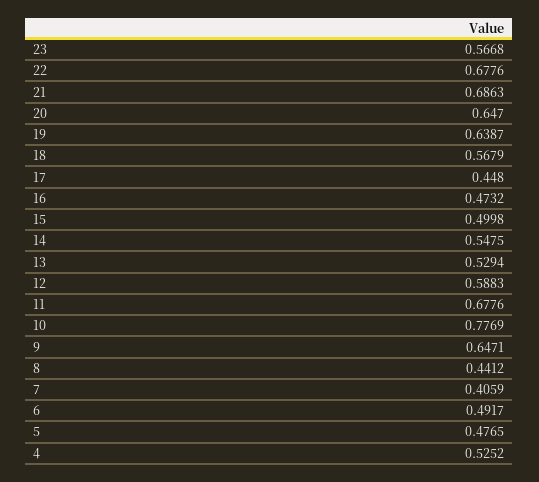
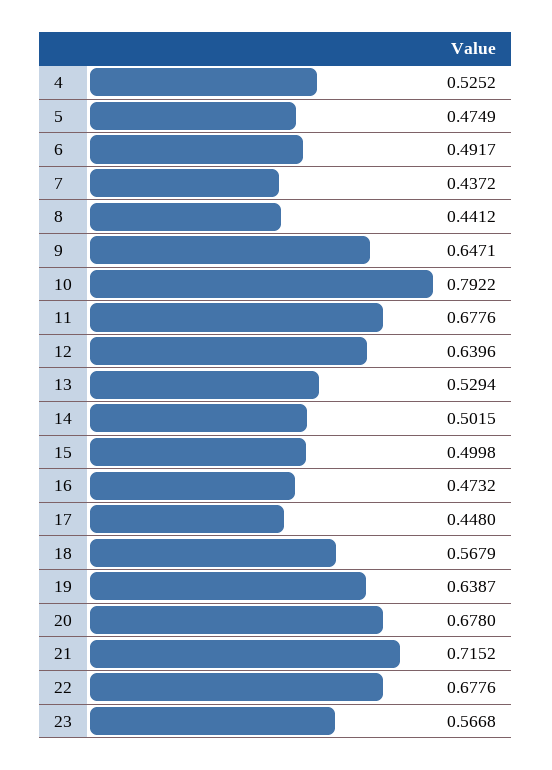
  {
    "23": 0.5668,
    "22": 0.6776,
-   "21": 0.6863,
+   "21": 0.7152,
-   "20": 0.647,
+   "20": 0.678,
    "19": 0.6387,
    "18": 0.5679,
    "17": 0.448,
    "16": 0.4732,
    "15": 0.4998,
-   "14": 0.5475,
+   "14": 0.5015,
    "13": 0.5294,
-   "12": 0.5883,
+   "12": 0.6396,
    "11": 0.6776,
-   "10": 0.7769,
+   "10": 0.7922,
    "9": 0.6471,
    "8": 0.4412,
-   "7": 0.4059,
+   "7": 0.4372,
    "6": 0.4917,
-   "5": 0.4765,
+   "5": 0.4749,
    "4": 0.5252
  }

